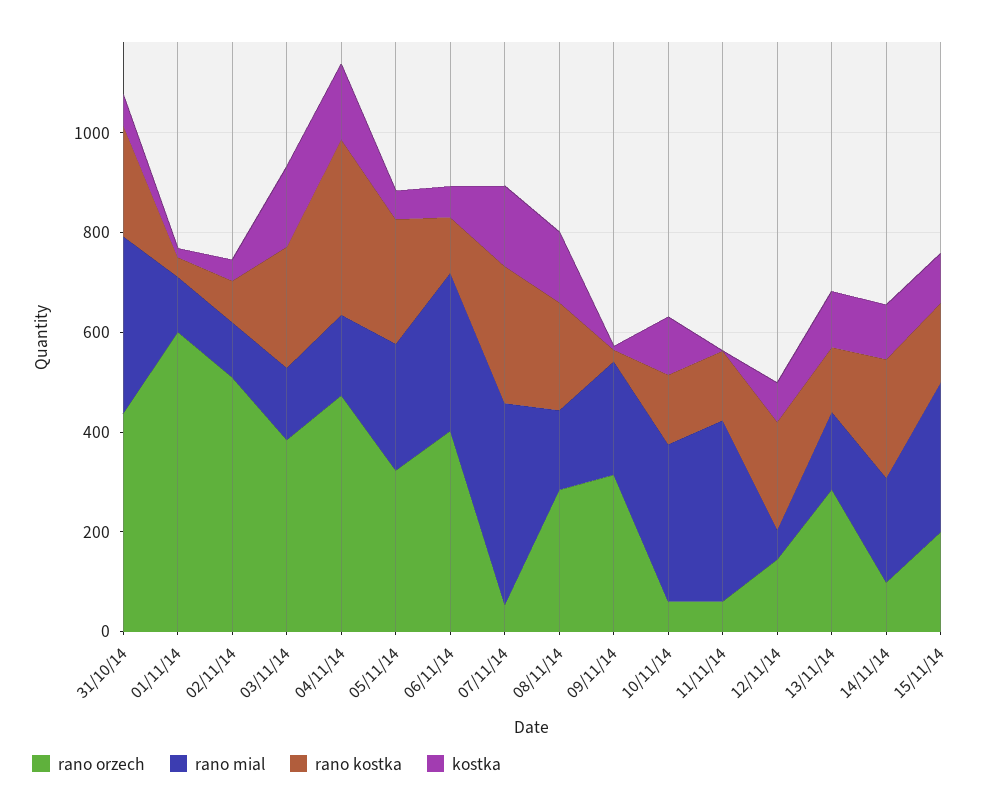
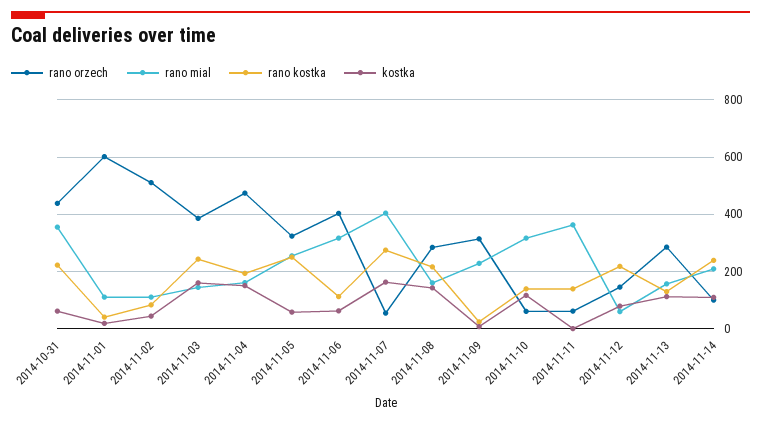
  {
    "rano orzech": {
      "31/10/14": 450,
      "01/11/14": 600,
      "02/11/14": 500,
      "03/11/14": 375,
      "04/11/14": 475,
      "05/11/14": 325,
      "06/11/14": 400,
      "07/11/14": 50,
      "08/11/14": 275,
      "09/11/14": 325,
      "10/11/14": 50,
      "11/11/14": 50,
      "12/11/14": 150,
      "13/11/14": 275,
-     "14/11/14": 100,
+     "14/11/14": 100
-     "15/11/14": 200
    },
    "rano mial": {
      "31/10/14": 350,
      "01/11/14": 100,
      "02/11/14": 100,
      "03/11/14": 150,
      "04/11/14": 150,
      "05/11/14": 250,
      "06/11/14": 325,
      "07/11/14": 400,
      "08/11/14": 150,
      "09/11/14": 225,
      "10/11/14": 325,
      "11/11/14": 375,
      "12/11/14": 50,
      "13/11/14": 150,
-     "14/11/14": 200,
+     "14/11/14": 200
-     "15/11/14": 300
    },
    "rano kostka": {
      "31/10/14": 225,
      "01/11/14": 50,
      "02/11/14": 75,
      "03/11/14": 250,
-     "04/11/14": 350,
+     "04/11/14": 200,
      "05/11/14": 250,
      "06/11/14": 100,
      "07/11/14": 275,
      "08/11/14": 225,
      "09/11/14": 25,
      "10/11/14": 150,
      "11/11/14": 150,
      "12/11/14": 225,
      "13/11/14": 125,
-     "14/11/14": 250,
+     "14/11/14": 250
-     "15/11/14": 150
    },
    "kostka": {
      "31/10/14": 50,
      "01/11/14": 25,
      "02/11/14": 50,
      "03/11/14": 150,
      "04/11/14": 150,
      "05/11/14": 50,
      "06/11/14": 50,
      "07/11/14": 150,
      "08/11/14": 150,
      "09/11/14": 0,
      "10/11/14": 125,
      "11/11/14": 0,
      "12/11/14": 75,
      "13/11/14": 100,
-     "14/11/14": 100,
+     "14/11/14": 100
-     "15/11/14": 100
    }
  }

